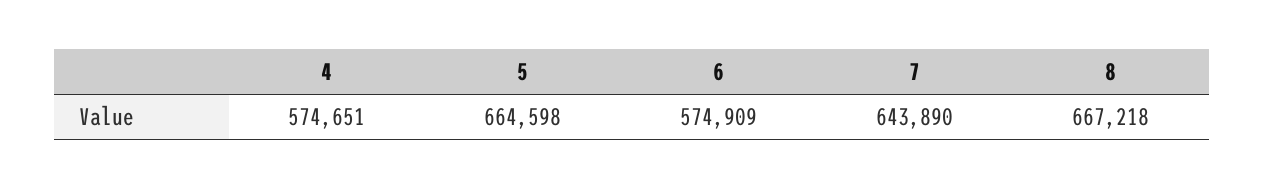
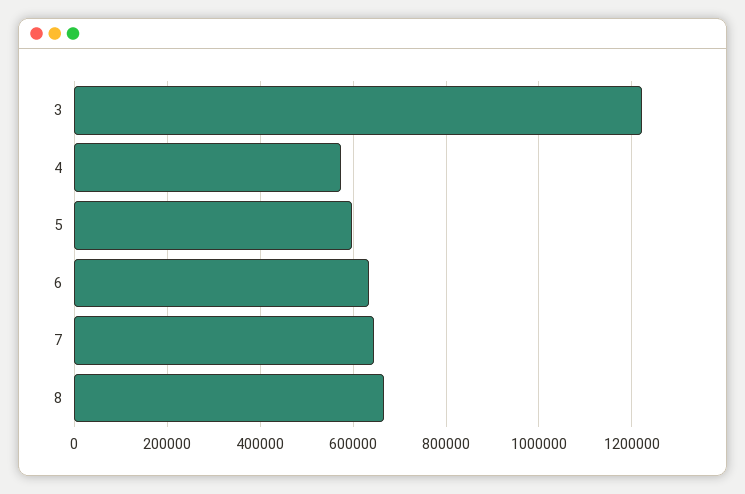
  {
    "4": 574651,
-   "5": 664598,
+   "5": 600000,
-   "6": 574909,
+   "6": 640000,
    "7": 643890,
-   "8": 667218
+   "8": 667218,
+   "3": 1220000
  }

